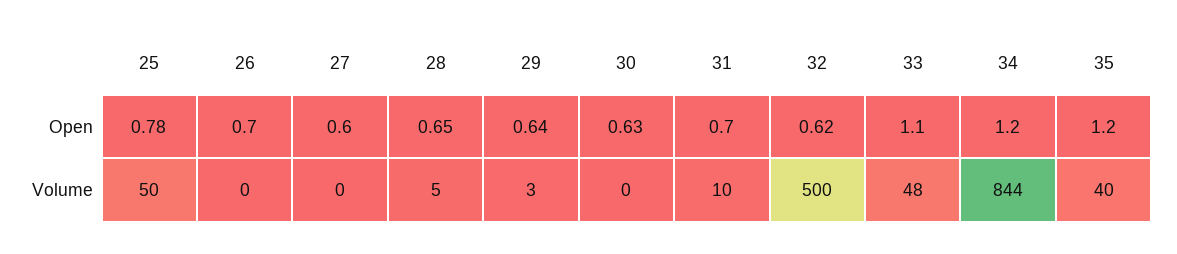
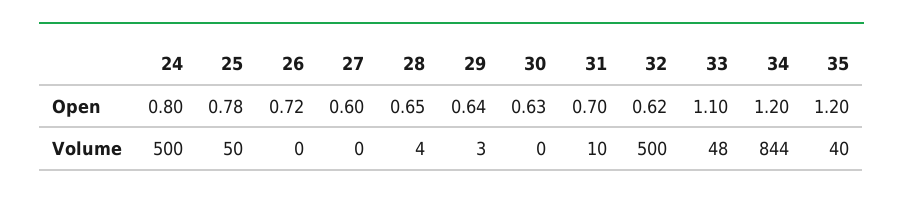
  {
    "25": {
      "Open": 0.78,
      "Volume": 50
    },
    "26": {
-     "Open": 0.7,
+     "Open": 0.72,
      "Volume": 0
    },
    "27": {
      "Open": 0.6,
      "Volume": 0
    },
    "28": {
      "Open": 0.65,
-     "Volume": 5
+     "Volume": 4
    },
    "29": {
      "Open": 0.64,
      "Volume": 3
    },
    "30": {
      "Open": 0.63,
      "Volume": 0
    },
    "31": {
      "Open": 0.7,
      "Volume": 10
    },
    "32": {
      "Open": 0.62,
      "Volume": 500
    },
    "33": {
      "Open": 1.1,
      "Volume": 48
    },
    "34": {
      "Open": 1.2,
      "Volume": 844
    },
    "35": {
      "Open": 1.2,
      "Volume": 40
-   }
+   },
+   "24": {
+     "Open": 0.8,
+     "Volume": 500
+   }
  }

